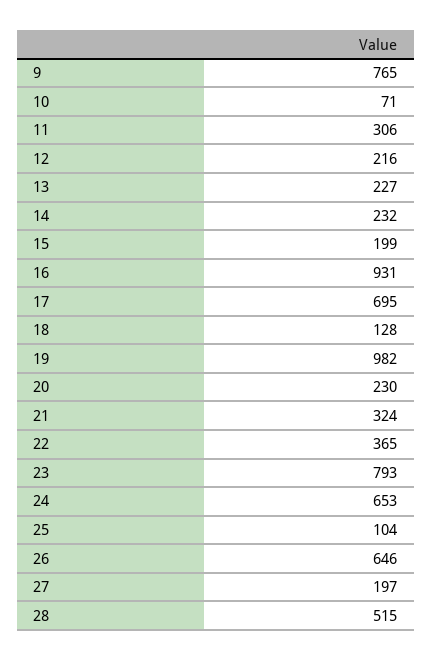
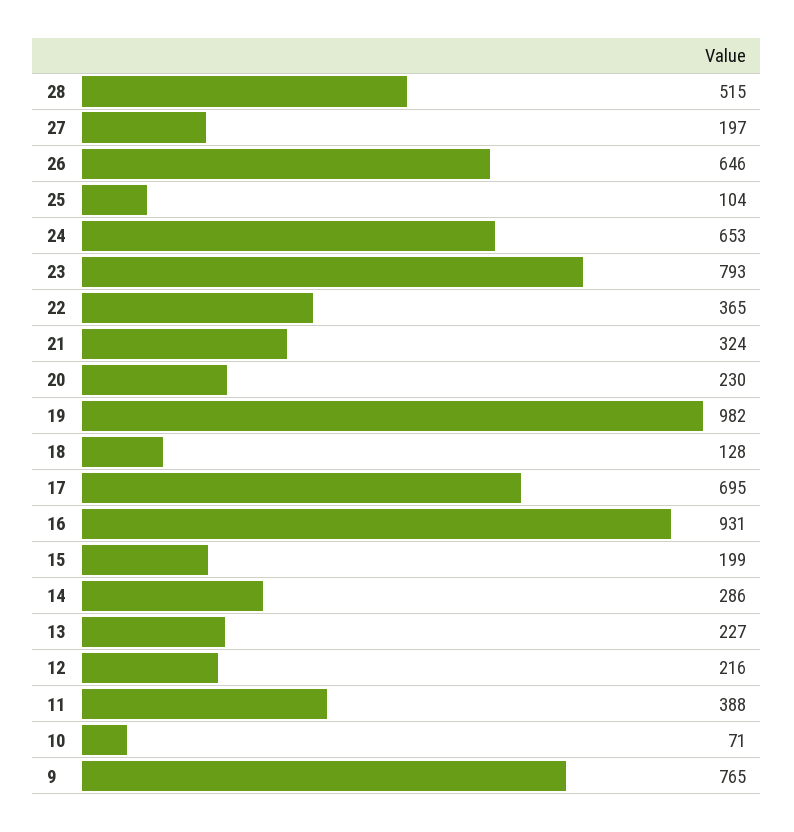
  {
    "9": 765,
    "10": 71,
-   "11": 306,
+   "11": 388,
    "12": 216,
    "13": 227,
-   "14": 232,
+   "14": 286,
    "15": 199,
    "16": 931,
    "17": 695,
    "18": 128,
    "19": 982,
    "20": 230,
    "21": 324,
    "22": 365,
    "23": 793,
    "24": 653,
    "25": 104,
    "26": 646,
    "27": 197,
    "28": 515
  }

